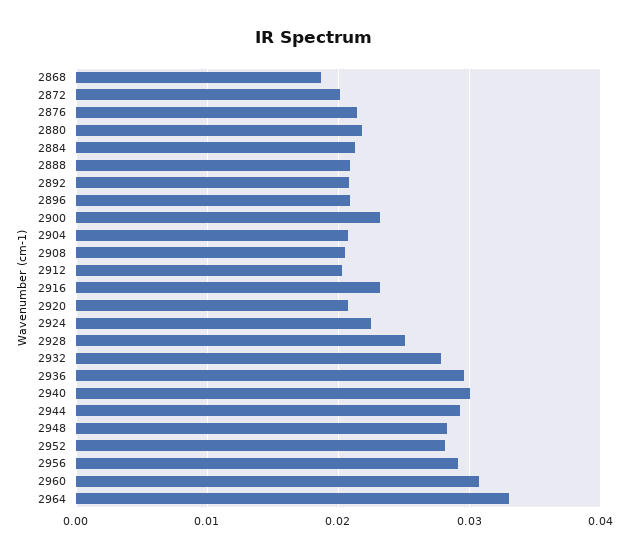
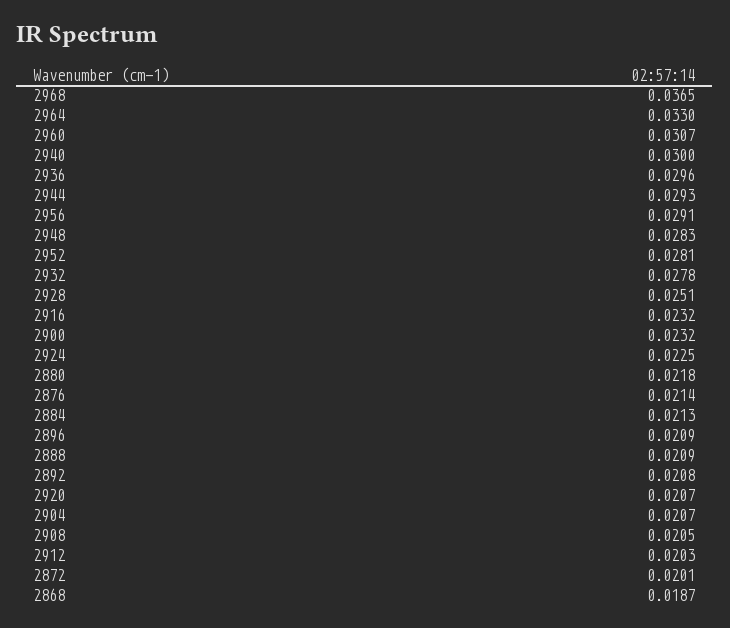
  {
    "2868": 0.0187,
    "2872": 0.0201,
    "2876": 0.0214,
    "2880": 0.0218,
    "2884": 0.0213,
    "2888": 0.0209,
    "2892": 0.0208,
    "2896": 0.0209,
    "2900": 0.0232,
    "2904": 0.0207,
    "2908": 0.0205,
    "2912": 0.0203,
    "2916": 0.0232,
    "2920": 0.0207,
    "2924": 0.0225,
    "2928": 0.0251,
    "2932": 0.0278,
    "2936": 0.0296,
    "2940": 0.03,
    "2944": 0.0293,
    "2948": 0.0283,
    "2952": 0.0281,
    "2956": 0.0291,
    "2960": 0.0307,
-   "2964": 0.033
+   "2964": 0.033,
+   "2968": 0.0365
  }

